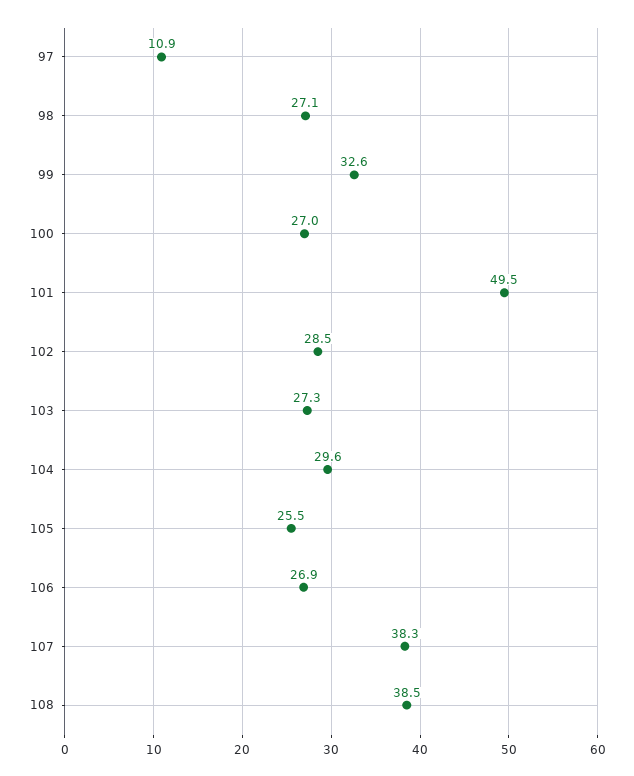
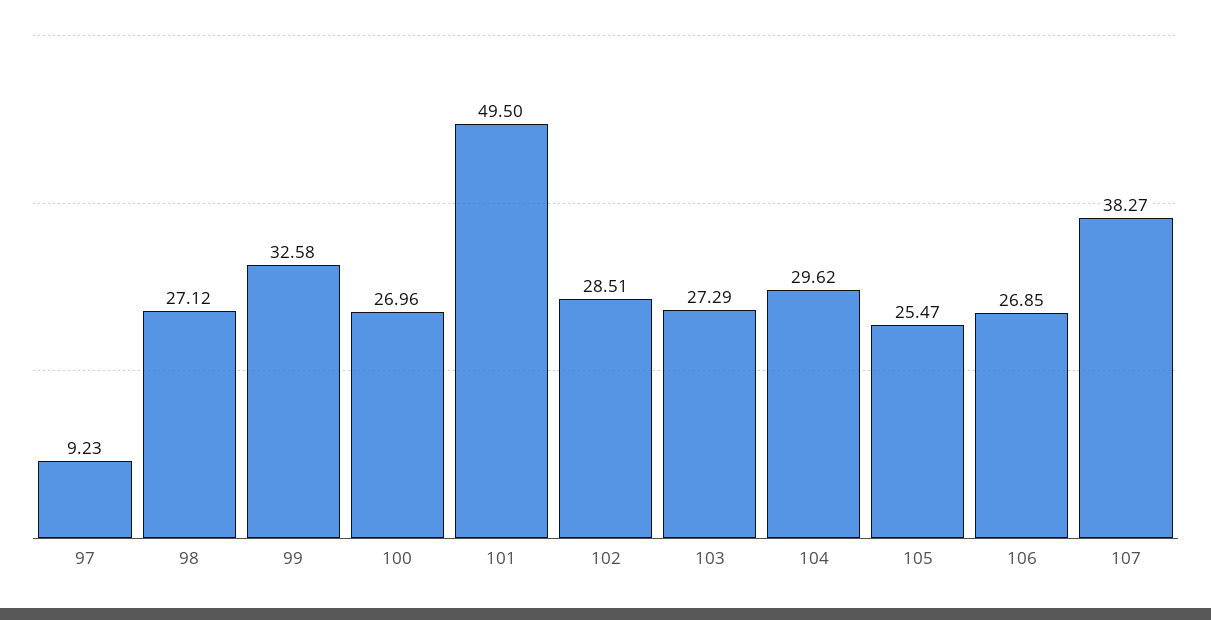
  {
-   "97": 10.9,
+   "97": 9.23,
    "98": 27.12,
    "99": 32.58,
    "100": 26.96,
    "101": 49.5,
    "102": 28.51,
    "103": 27.29,
    "104": 29.62,
    "105": 25.47,
    "106": 26.85,
-   "107": 38.27,
+   "107": 38.27
-   "108": 38.5
  }

